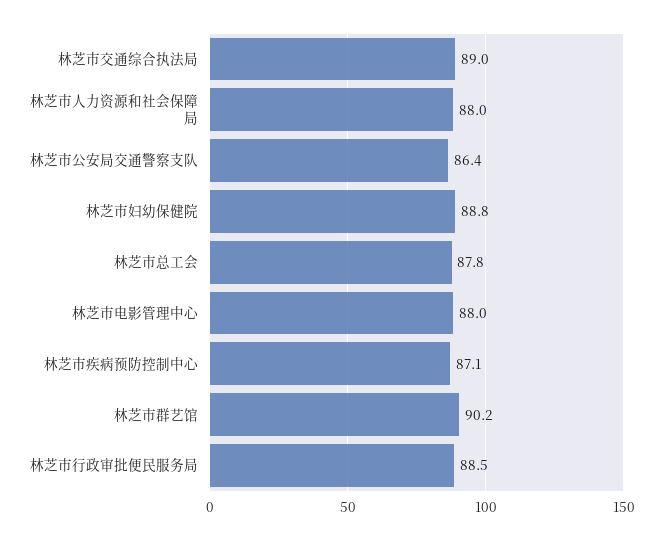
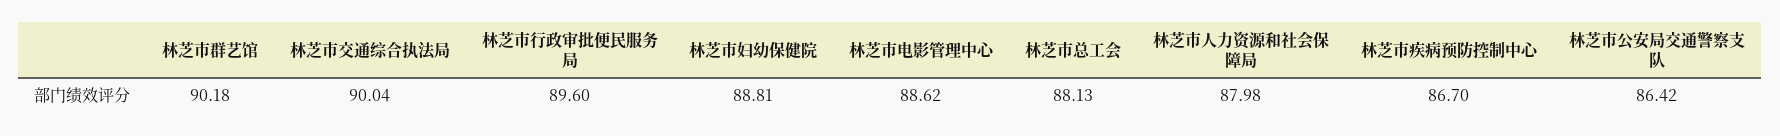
  {
-   "林芝市交通综合执法局": 89,
+   "林芝市交通综合执法局": 90.04,
    "林芝市人力资源和社会保障局": 87.98,
    "林芝市公安局交通警察支队": 86.42,
    "林芝市妇幼保健院": 88.81,
-   "林芝市总工会": 87.8,
+   "林芝市总工会": 88.13,
-   "林芝市电影管理中心": 88,
+   "林芝市电影管理中心": 88.62,
-   "林芝市疾病预防控制中心": 87.1,
+   "林芝市疾病预防控制中心": 86.7,
    "林芝市群艺馆": 90.18,
-   "林芝市行政审批便民服务局": 88.5
+   "林芝市行政审批便民服务局": 89.6
  }

